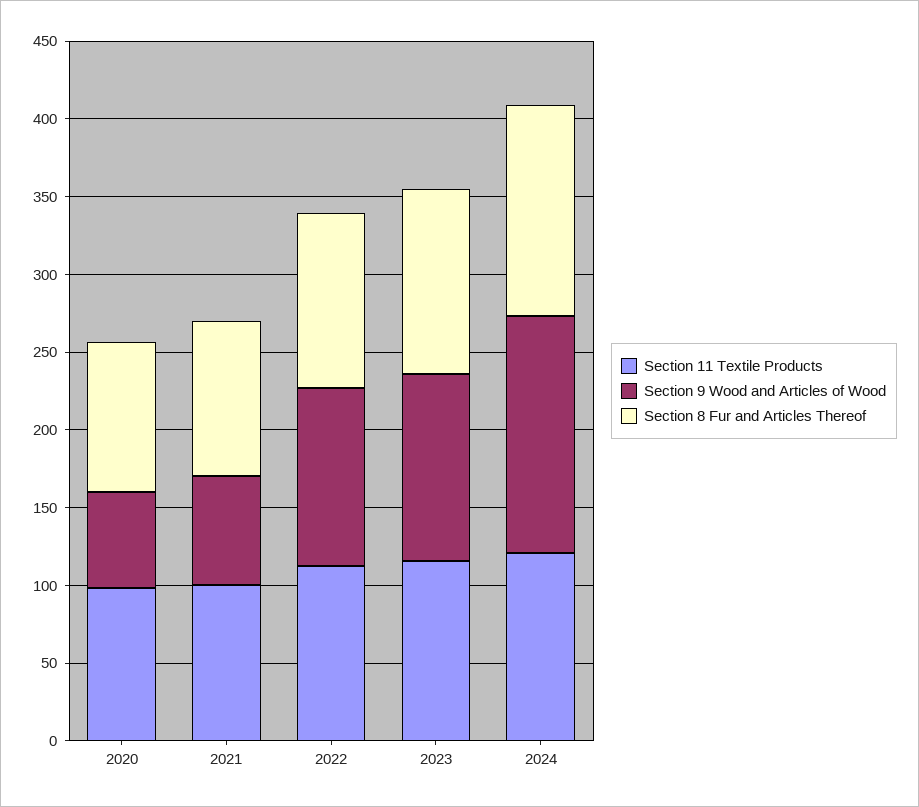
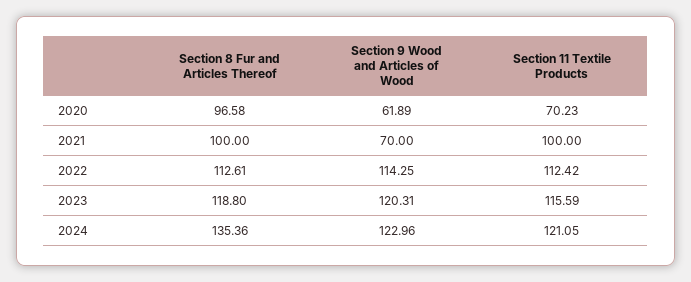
  {
    "Section 11 Textile Products": {
-     "2020": 100,
+     "2020": 70.23,
      "2021": 100,
      "2022": 112.42,
      "2023": 115.59,
      "2024": 121.05
    },
    "Section 9 Wood and Articles of Wood": {
      "2020": 61.89,
      "2021": 70,
      "2022": 114.25,
      "2023": 120.31,
-     "2024": 150
+     "2024": 122.96
    },
    "Section 8 Fur and Articles Thereof": {
      "2020": 96.58,
      "2021": 100,
      "2022": 112.61,
      "2023": 118.8,
      "2024": 135.36
    }
  }

